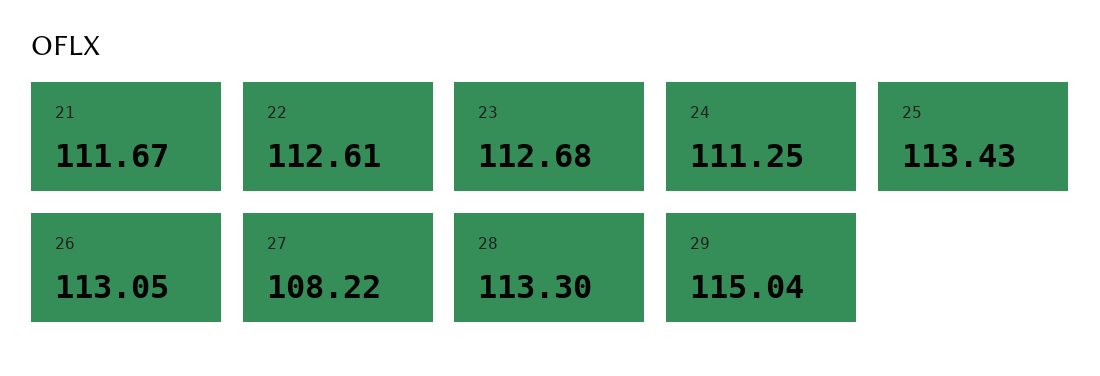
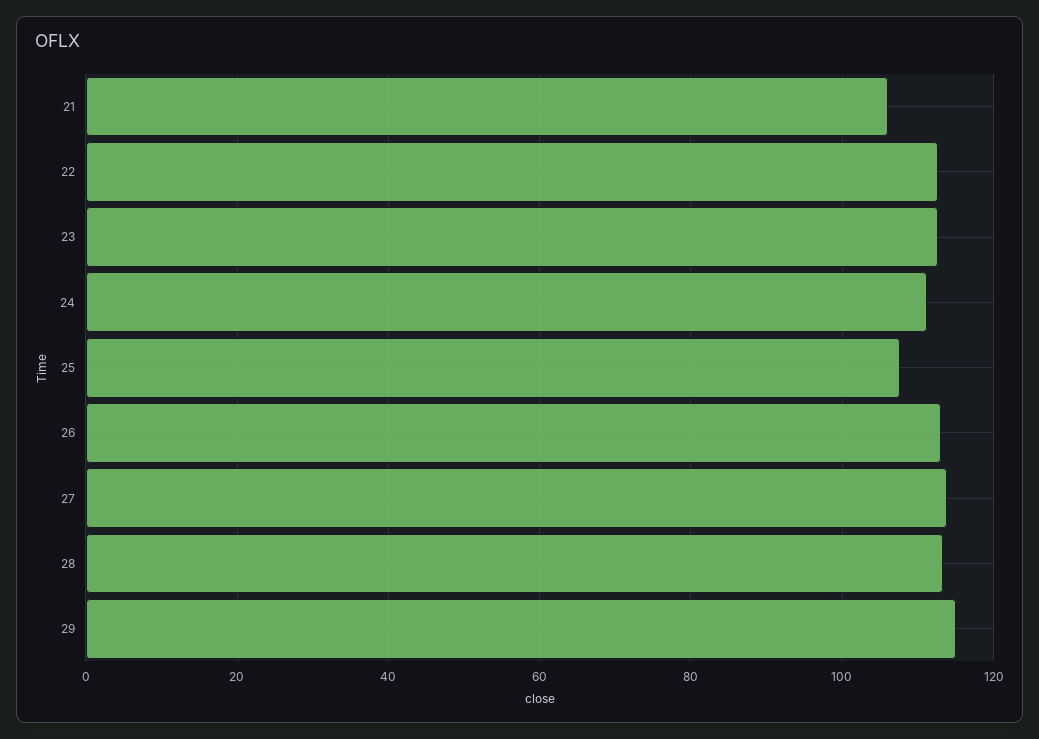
  {
-   "21": 111.67,
+   "21": 106,
    "22": 112.61,
    "23": 112.68,
    "24": 111.25,
-   "25": 113.43,
+   "25": 108,
    "26": 113.05,
-   "27": 108.22,
+   "27": 114,
    "28": 113.3,
    "29": 115.04
  }

